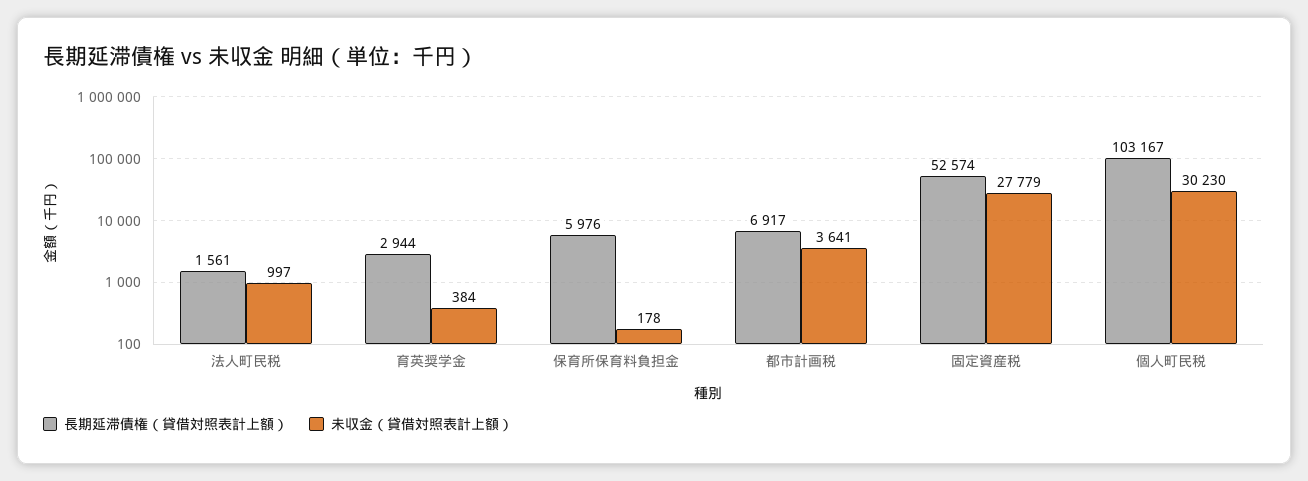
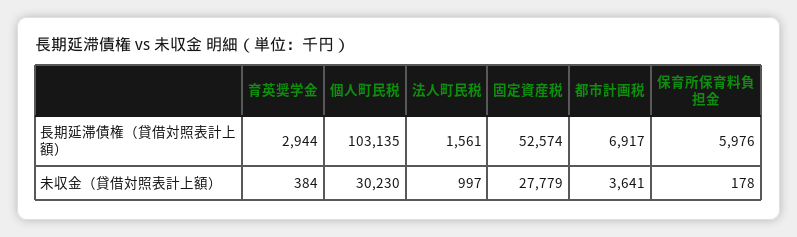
  {
    "長期延滞債権（貸借対照表計上額）": {
      "法人町民税": 1561,
      "育英奨学金": 2944,
      "保育所保育料負担金": 5976,
      "都市計画税": 6917,
      "固定資産税": 52574,
-     "個人町民税": 103167
+     "個人町民税": 103135
    },
    "未収金（貸借対照表計上額）": {
      "法人町民税": 997,
      "育英奨学金": 384,
      "保育所保育料負担金": 178,
      "都市計画税": 3641,
      "固定資産税": 27779,
      "個人町民税": 30230
    }
  }

